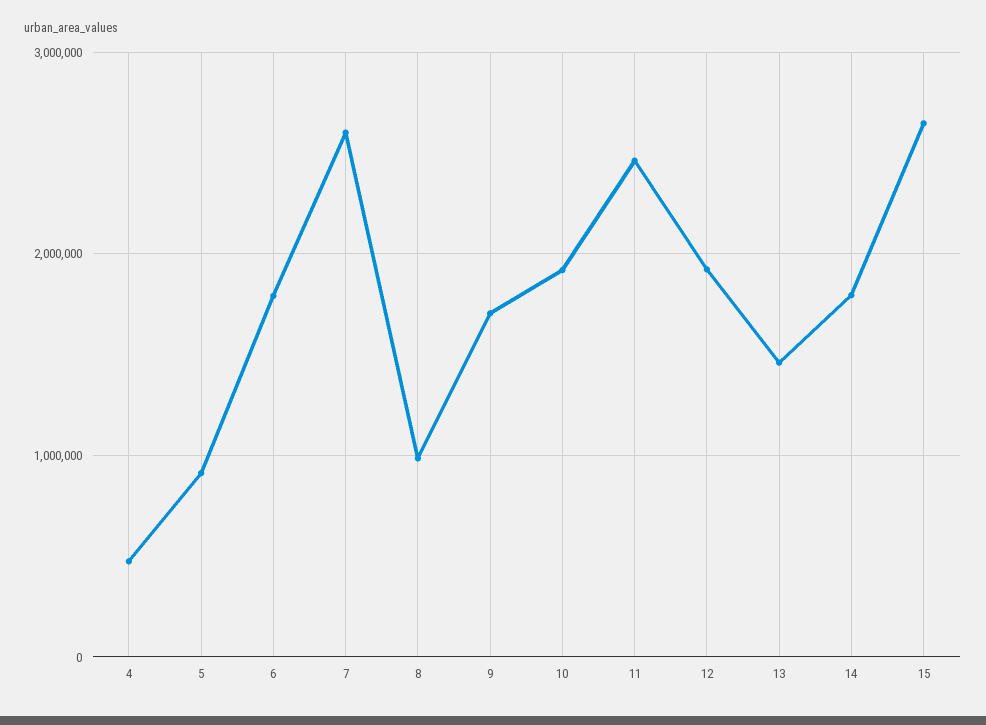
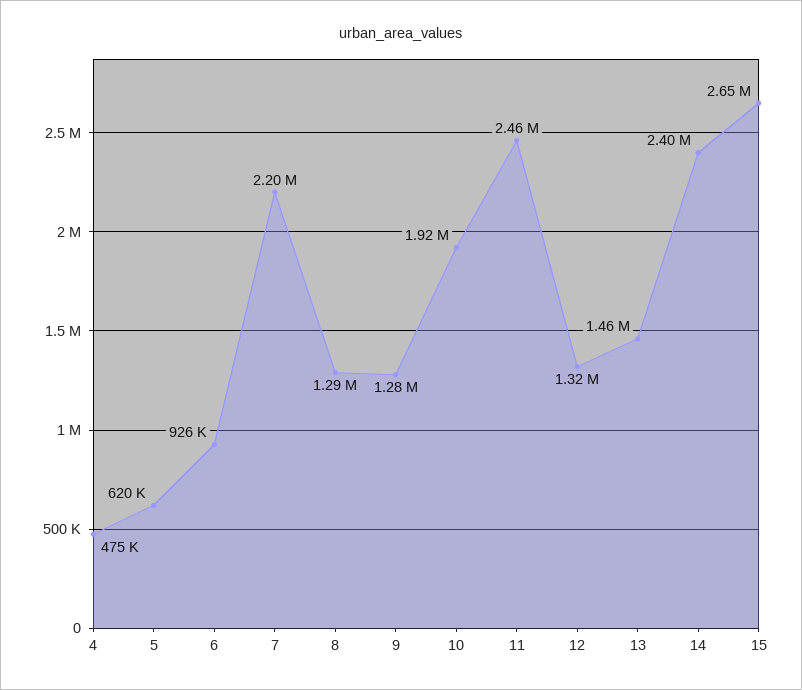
  {
    "4": 475000,
-   "5": 900000,
+   "5": 620000,
-   "6": 1800000,
+   "6": 926000,
-   "7": 2600000,
+   "7": 2200000,
-   "8": 1000000,
+   "8": 1290000,
-   "9": 1700000,
+   "9": 1280000,
    "10": 1920000,
    "11": 2460000,
-   "12": 1900000,
+   "12": 1320000,
    "13": 1460000,
-   "14": 1800000,
+   "14": 2400000,
    "15": 2650000
  }

